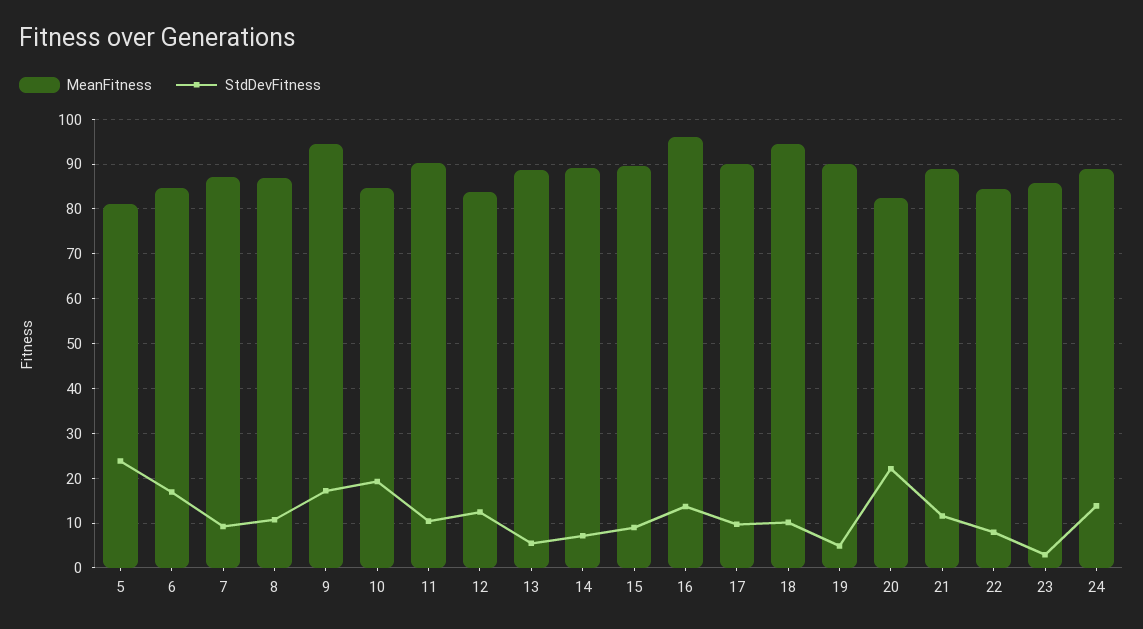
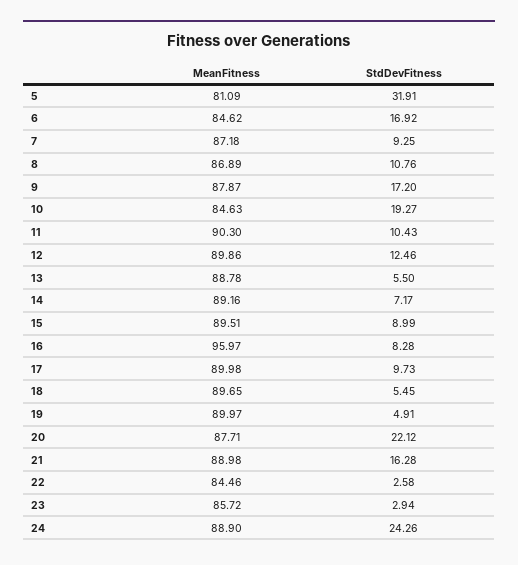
  {
    "MeanFitness": {
      "5": 81.09,
      "6": 84.62,
      "7": 87.18,
      "8": 86.89,
-     "9": 94,
+     "9": 87.87,
      "10": 84.63,
      "11": 90.3,
-     "12": 84,
+     "12": 89.86,
      "13": 88.78,
      "14": 89.16,
      "15": 89.51,
      "16": 95.97,
      "17": 89.98,
-     "18": 94,
+     "18": 89.65,
      "19": 89.97,
-     "20": 82,
+     "20": 87.71,
      "21": 88.98,
      "22": 84.46,
      "23": 85.72,
      "24": 88.9
    },
    "StdDevFitness": {
-     "5": 24,
+     "5": 31.91,
      "6": 16.92,
      "7": 9.25,
      "8": 10.76,
      "9": 17.2,
      "10": 19.27,
      "11": 10.43,
      "12": 12.46,
      "13": 5.5,
      "14": 7.17,
      "15": 8.99,
-     "16": 14,
+     "16": 8.28,
      "17": 9.73,
-     "18": 10,
+     "18": 5.45,
      "19": 4.91,
      "20": 22.12,
-     "21": 12,
+     "21": 16.28,
-     "22": 8,
+     "22": 2.58,
      "23": 2.94,
-     "24": 14
+     "24": 24.26
    }
  }

